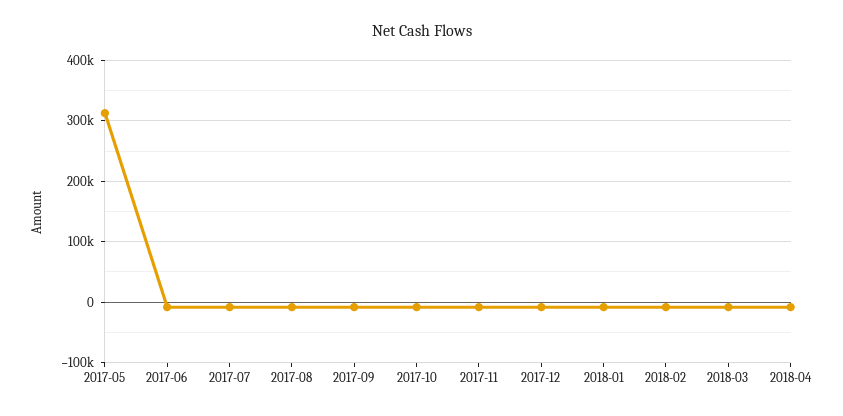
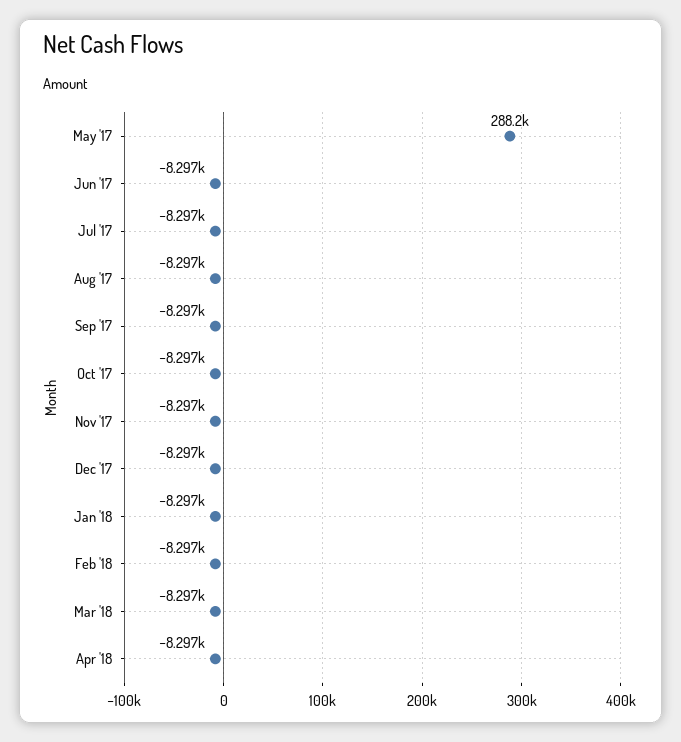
  {
-   "2017-05": 310000,
+   "2017-05": 288200,
    "2017-06": -8297,
    "2017-07": -8297,
    "2017-08": -8297,
    "2017-09": -8297,
    "2017-10": -8297,
    "2017-11": -8297,
    "2017-12": -8297,
    "2018-01": -8297,
    "2018-02": -8297,
    "2018-03": -8297,
    "2018-04": -8297
  }

